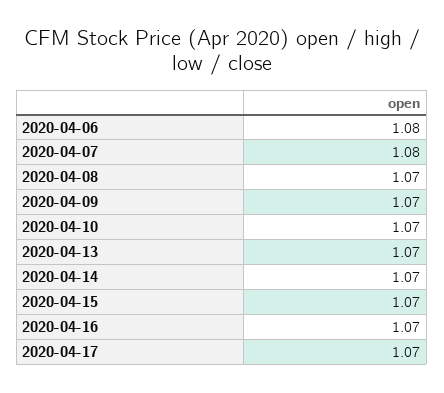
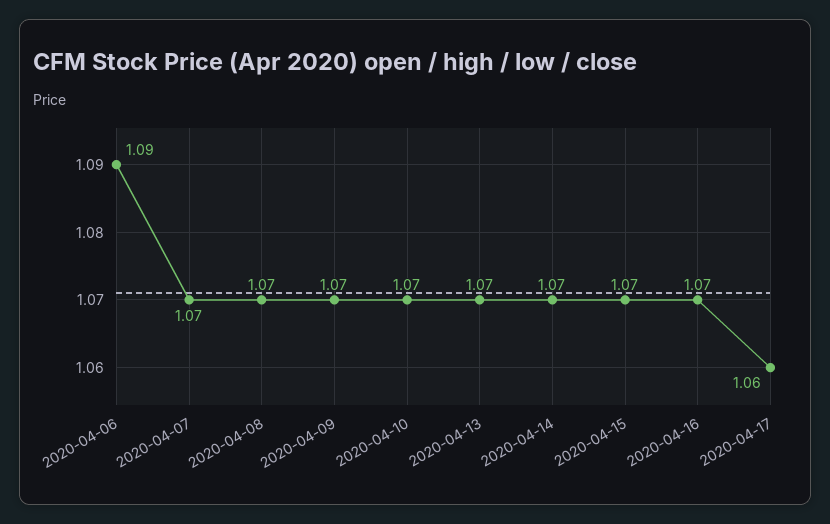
  {
-   "2020-04-06": 1.08,
+   "2020-04-06": 1.09,
-   "2020-04-07": 1.08,
+   "2020-04-07": 1.07,
    "2020-04-08": 1.07,
    "2020-04-09": 1.07,
    "2020-04-10": 1.07,
    "2020-04-13": 1.07,
    "2020-04-14": 1.07,
    "2020-04-15": 1.07,
    "2020-04-16": 1.07,
-   "2020-04-17": 1.07
+   "2020-04-17": 1.06
  }

